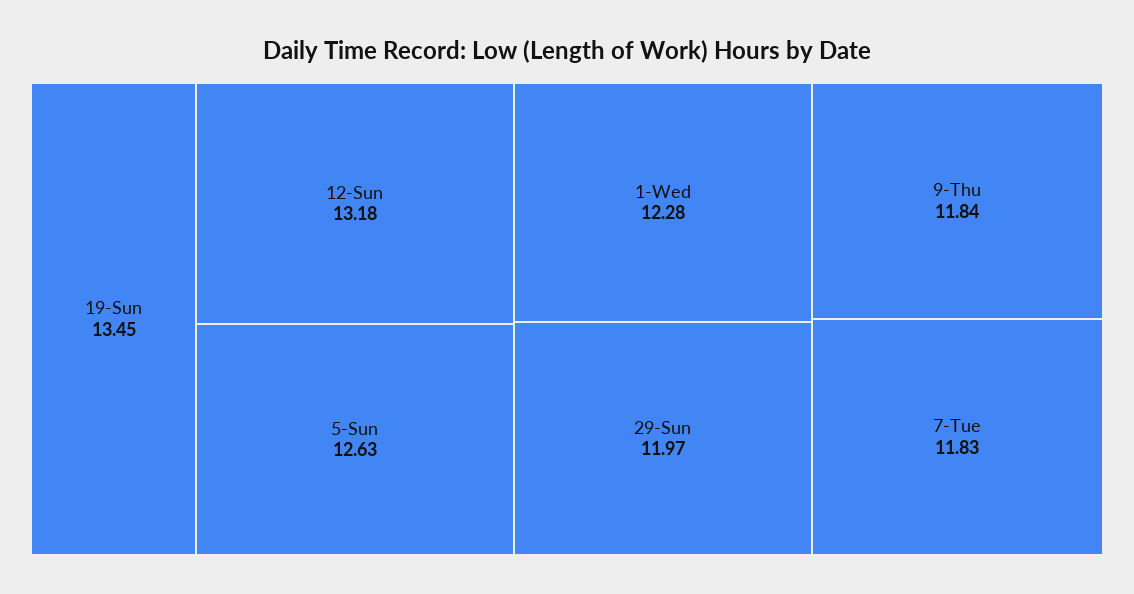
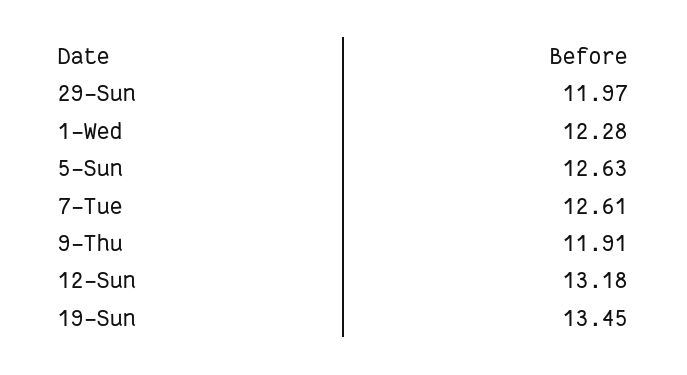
  {
    "19-Sun": 13.45,
    "12-Sun": 13.18,
    "5-Sun": 12.63,
    "1-Wed": 12.28,
    "29-Sun": 11.97,
-   "9-Thu": 11.84,
+   "9-Thu": 11.91,
-   "7-Tue": 11.83
+   "7-Tue": 12.61
  }

